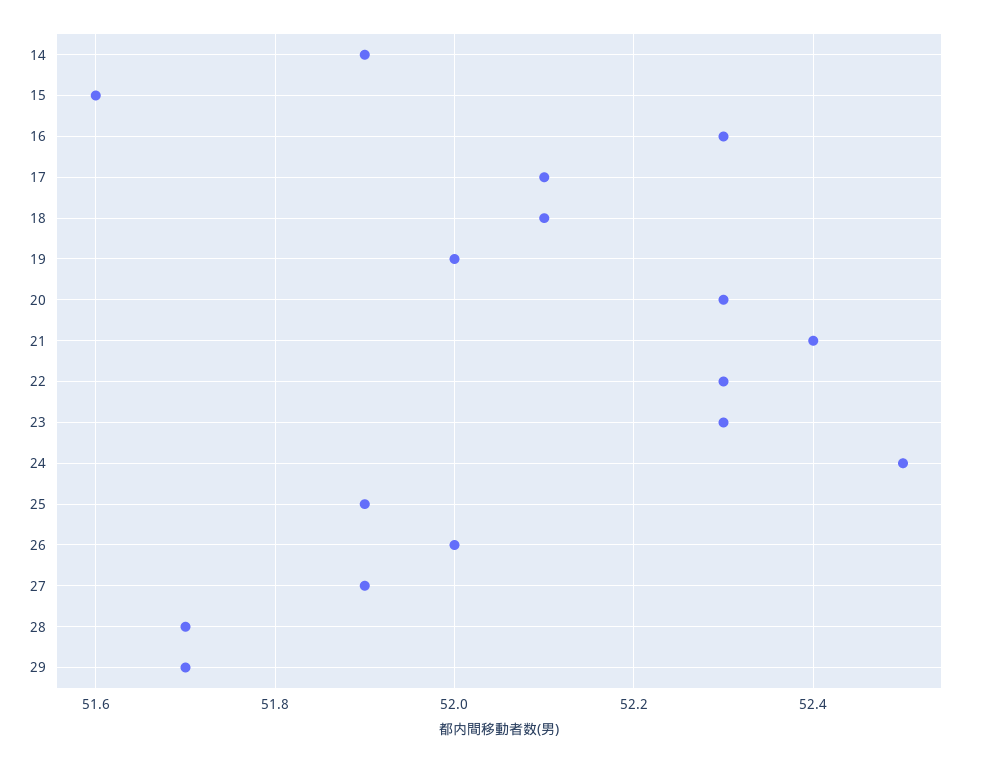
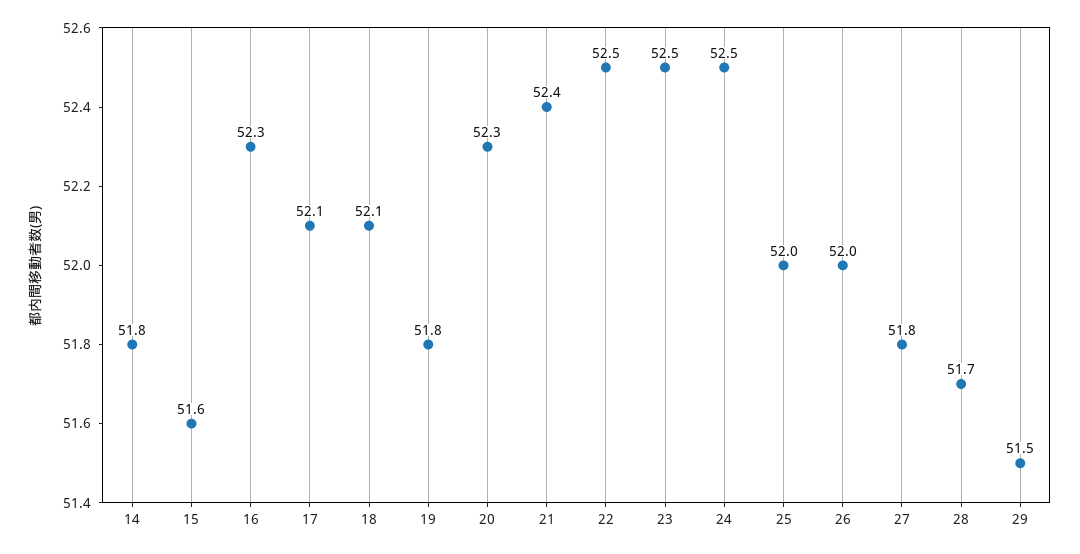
  {
-   "14": 51.9,
+   "14": 51.8,
    "15": 51.6,
    "16": 52.3,
    "17": 52.1,
    "18": 52.1,
-   "19": 52,
+   "19": 51.8,
    "20": 52.3,
    "21": 52.4,
-   "22": 52.3,
+   "22": 52.5,
-   "23": 52.3,
+   "23": 52.5,
    "24": 52.5,
-   "25": 51.9,
+   "25": 52,
    "26": 52,
-   "27": 51.9,
+   "27": 51.8,
    "28": 51.7,
-   "29": 51.7
+   "29": 51.5
  }

